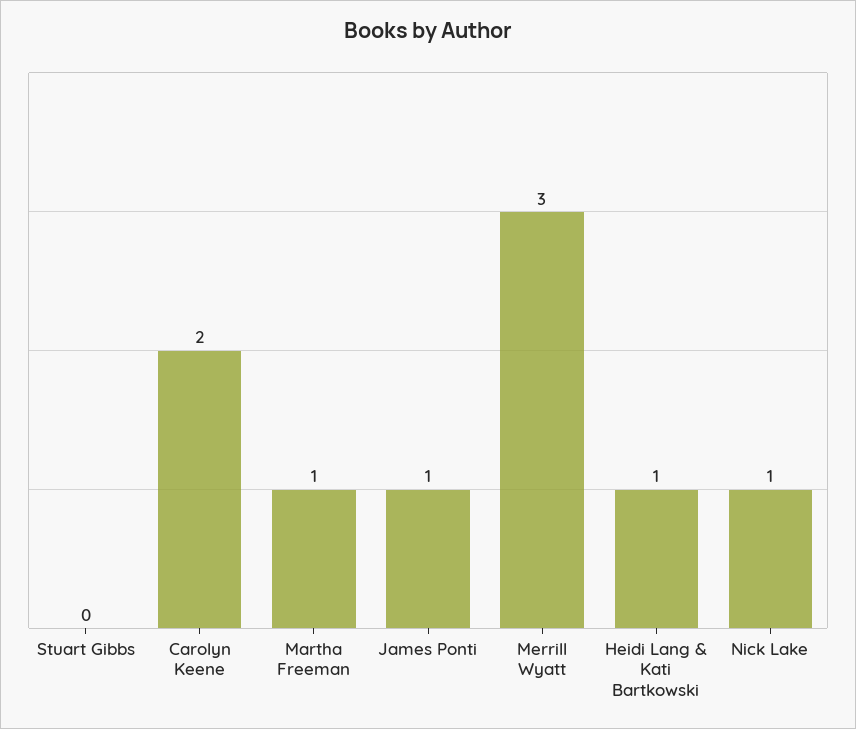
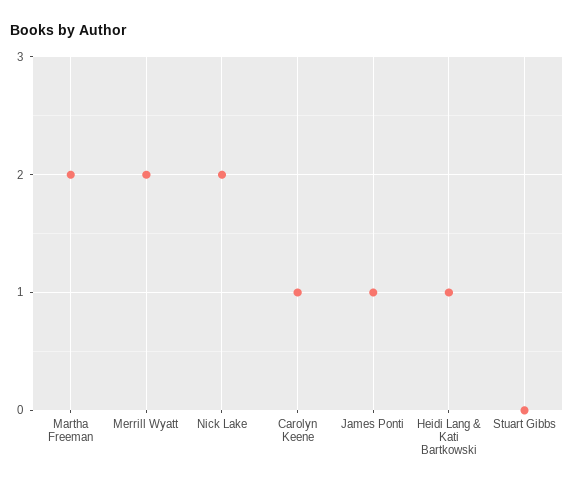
  {
    "Stuart Gibbs": 0,
-   "Carolyn Keene": 2,
+   "Carolyn Keene": 1,
-   "Martha Freeman": 1,
+   "Martha Freeman": 2,
    "James Ponti": 1,
-   "Merrill Wyatt": 3,
+   "Merrill Wyatt": 2,
    "Heidi Lang & Kati Bartkowski": 1,
-   "Nick Lake": 1
+   "Nick Lake": 2
  }

